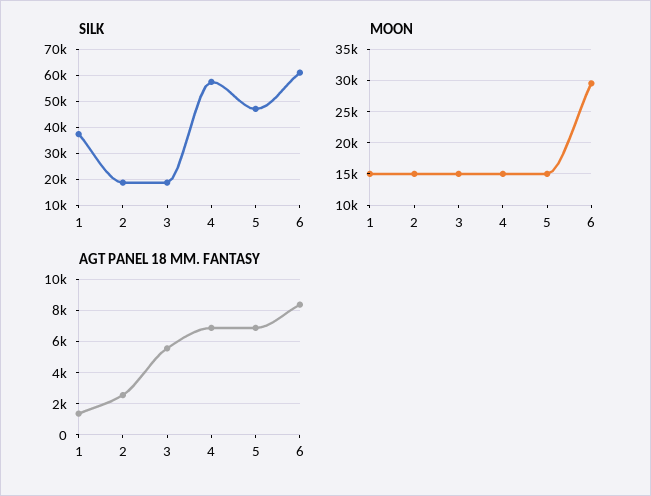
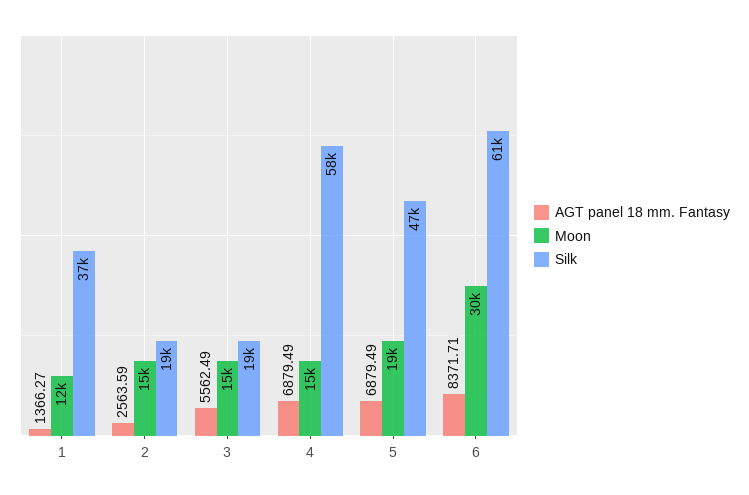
  {
    "SILK": {
      "1": 37000,
      "2": 19000,
      "3": 19000,
      "4": 58000,
      "5": 47000,
      "6": 61000
    },
    "MOON": {
-     "1": 15000,
+     "1": 12000,
      "2": 15000,
      "3": 15000,
      "4": 15000,
-     "5": 15000,
+     "5": 19000,
      "6": 30000
    },
    "AGT PANEL 18 MM. FANTASY": {
      "1": 1366.27,
      "2": 2563.59,
      "3": 5562.49,
      "4": 6879.49,
      "5": 6879.49,
      "6": 8371.71
    }
  }

